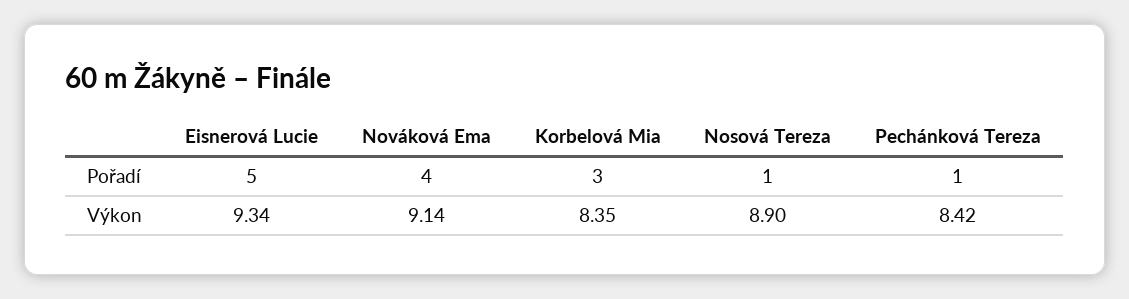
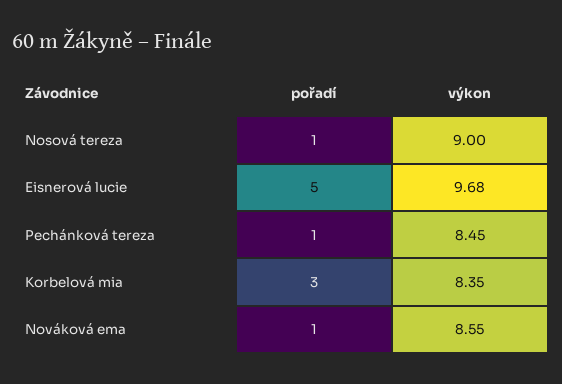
  {
    "Eisnerová Lucie": {
      "Pořadí": 5,
-     "Výkon": 9.34
+     "Výkon": 9.68
    },
    "Nováková Ema": {
-     "Pořadí": 4,
+     "Pořadí": 1,
-     "Výkon": 9.14
+     "Výkon": 8.55
    },
    "Korbelová Mia": {
      "Pořadí": 3,
      "Výkon": 8.35
    },
    "Nosová Tereza": {
      "Pořadí": 1,
-     "Výkon": 8.9
+     "Výkon": 9
    },
    "Pechánková Tereza": {
      "Pořadí": 1,
-     "Výkon": 8.42
+     "Výkon": 8.45
    }
  }

